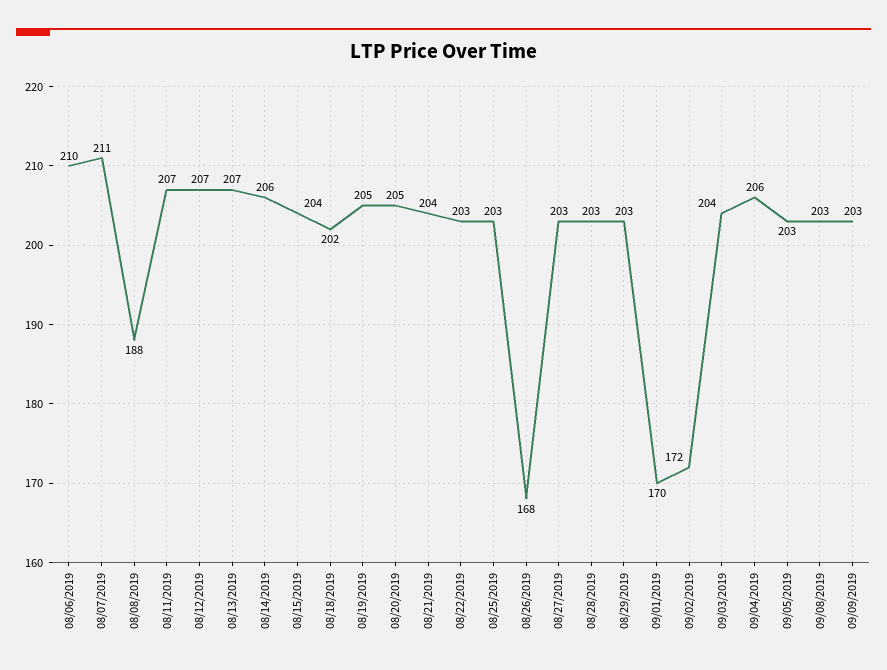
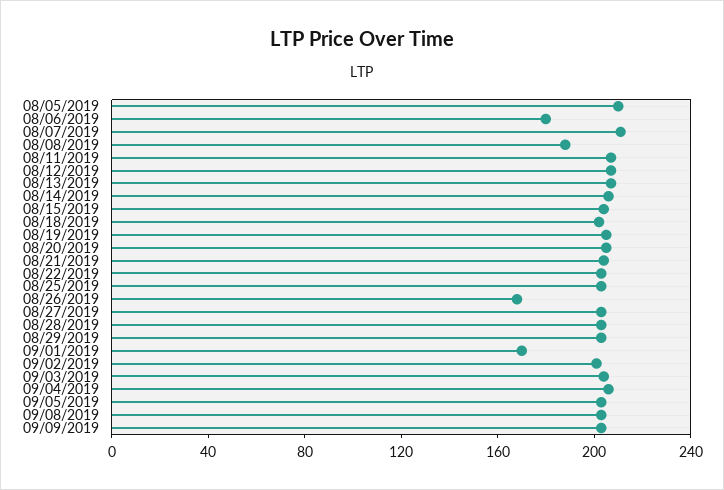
  {
-   "08/06/2019": 210,
+   "08/06/2019": 180,
    "08/07/2019": 211,
    "08/08/2019": 188,
    "08/11/2019": 207,
    "08/12/2019": 207,
    "08/13/2019": 207,
    "08/14/2019": 206,
    "08/15/2019": 204,
    "08/18/2019": 202,
    "08/19/2019": 205,
    "08/20/2019": 205,
    "08/21/2019": 204,
    "08/22/2019": 203,
    "08/25/2019": 203,
    "08/26/2019": 168,
    "08/27/2019": 203,
    "08/28/2019": 203,
    "08/29/2019": 203,
    "09/01/2019": 170,
-   "09/02/2019": 172,
+   "09/02/2019": 200,
    "09/03/2019": 204,
    "09/04/2019": 206,
    "09/05/2019": 203,
    "09/08/2019": 203,
-   "09/09/2019": 203
+   "09/09/2019": 203,
+   "08/05/2019": 210
  }

